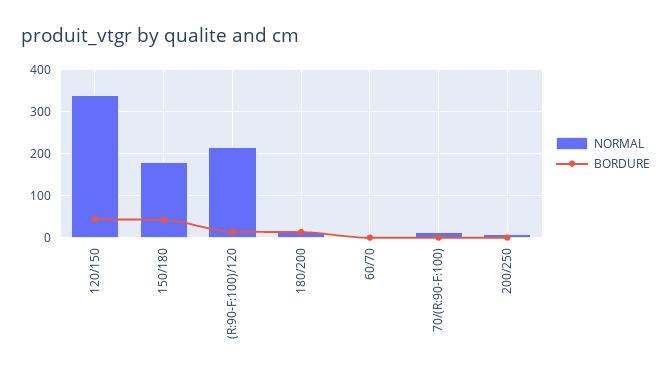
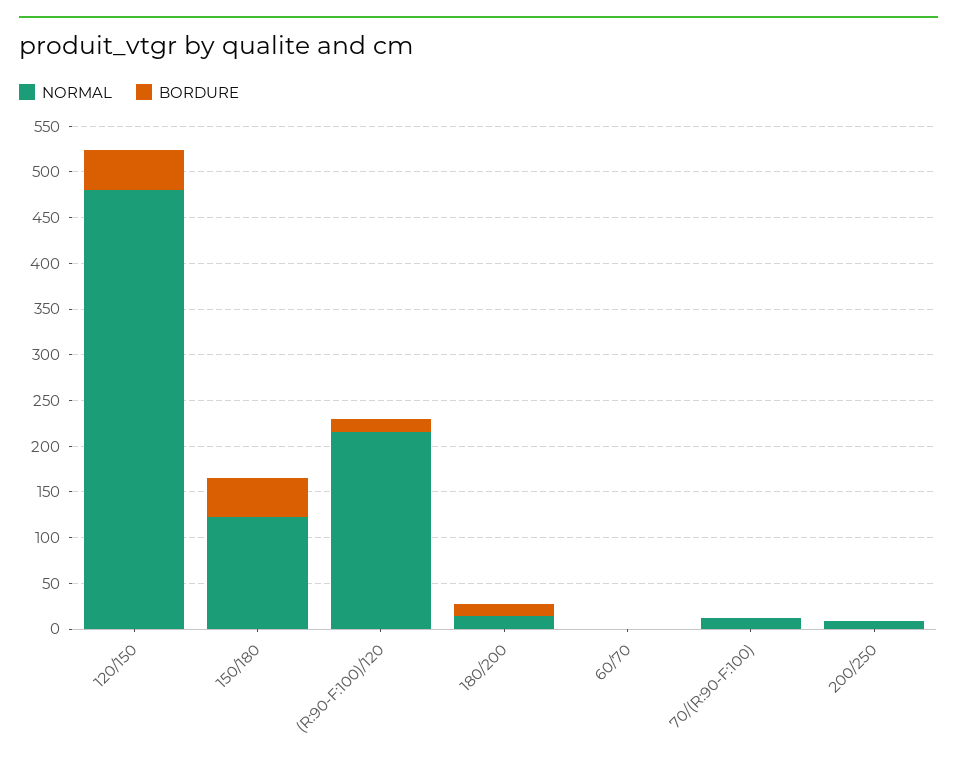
  {
    "NORMAL": {
-     "120/150": 340,
+     "120/150": 480,
-     "150/180": 180,
+     "150/180": 120,
      "(R:90-F:100)/120": 220,
      "180/200": 10,
      "60/70": 0,
      "70/(R:90-F:100)": 10,
      "200/250": 10
    },
    "BORDURE": {
      "120/150": 40,
      "150/180": 40,
      "(R:90-F:100)/120": 10,
      "180/200": 10,
      "60/70": 0,
      "70/(R:90-F:100)": 0,
      "200/250": 0
    }
  }

